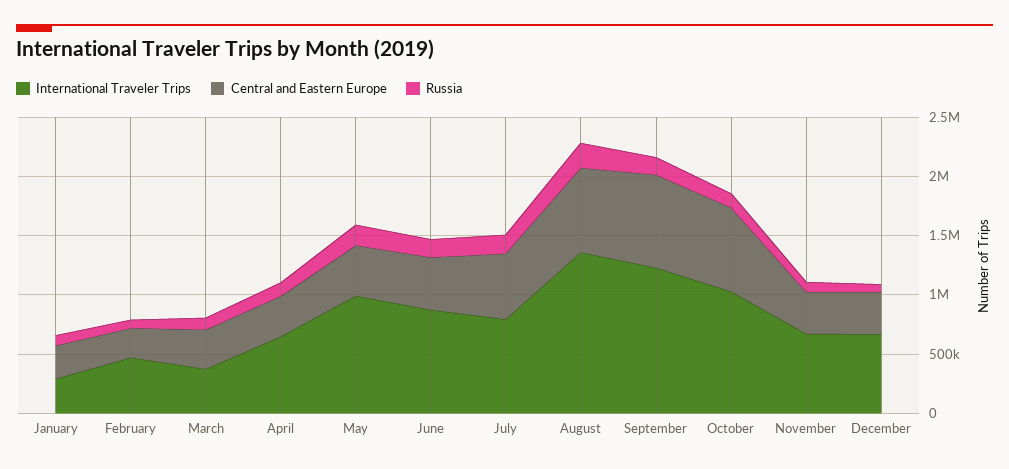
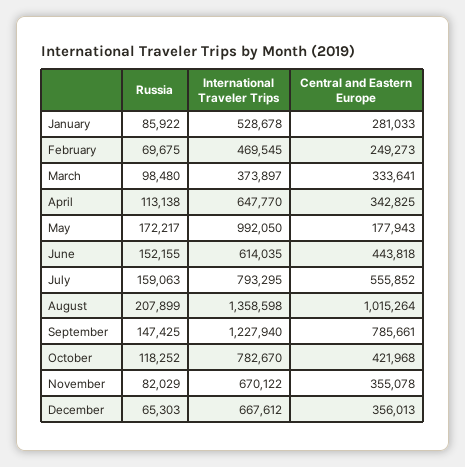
  {
    "International Traveler Trips": {
-     "January": 300000,
+     "January": 528678,
      "February": 469545,
      "March": 373897,
      "April": 647770,
      "May": 992050,
-     "June": 900000,
+     "June": 614035,
      "July": 793295,
      "August": 1358598,
      "September": 1227940,
-     "October": 1000000,
+     "October": 782670,
      "November": 670122,
      "December": 667612
    },
    "Central and Eastern Europe": {
      "January": 281033,
      "February": 249273,
      "March": 333641,
      "April": 342825,
-     "May": 400000,
+     "May": 177943,
      "June": 443818,
      "July": 555852,
-     "August": 700000,
+     "August": 1015264,
      "September": 785661,
-     "October": 700000,
+     "October": 421968,
      "November": 355078,
      "December": 356013
    },
    "Russia": {
      "January": 85922,
      "February": 69675,
      "March": 98480,
      "April": 113138,
      "May": 172217,
      "June": 152155,
      "July": 159063,
      "August": 207899,
      "September": 147425,
      "October": 118252,
      "November": 82029,
      "December": 65303
    }
  }

